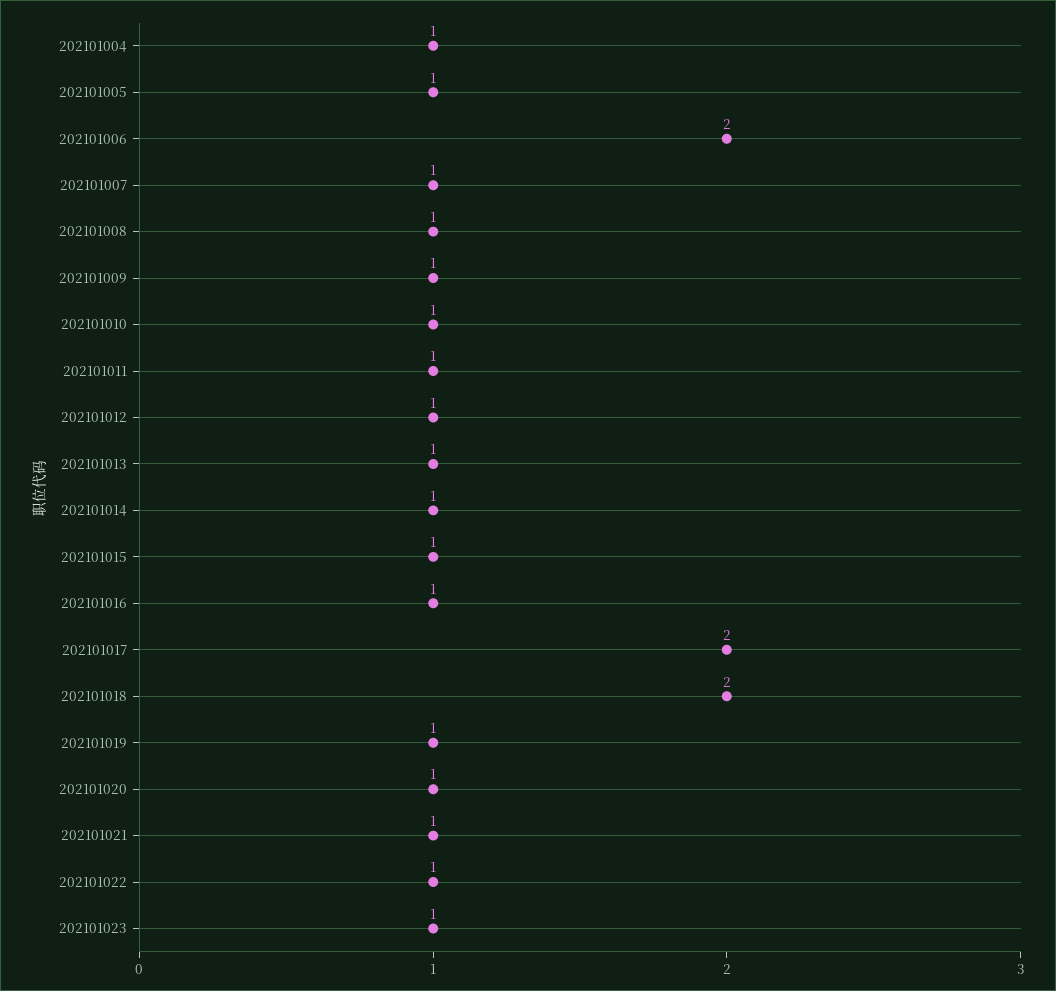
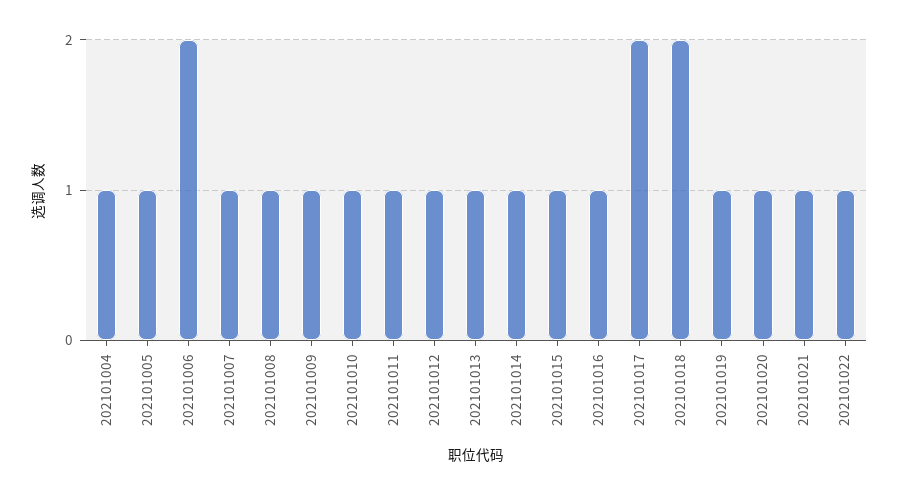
  {
    "202101004": 1,
    "202101005": 1,
    "202101006": 2,
    "202101007": 1,
    "202101008": 1,
    "202101009": 1,
    "202101010": 1,
    "202101011": 1,
    "202101012": 1,
    "202101013": 1,
    "202101014": 1,
    "202101015": 1,
    "202101016": 1,
    "202101017": 2,
    "202101018": 2,
    "202101019": 1,
    "202101020": 1,
    "202101021": 1,
-   "202101022": 1,
+   "202101022": 1
-   "202101023": 1
  }

